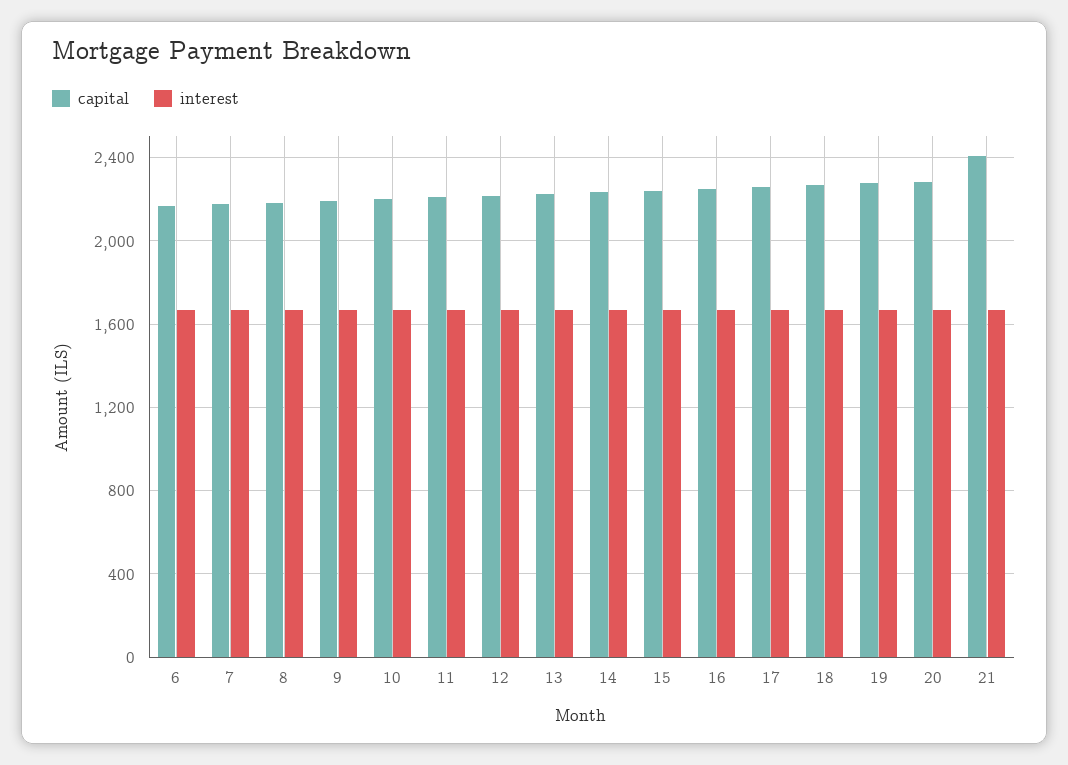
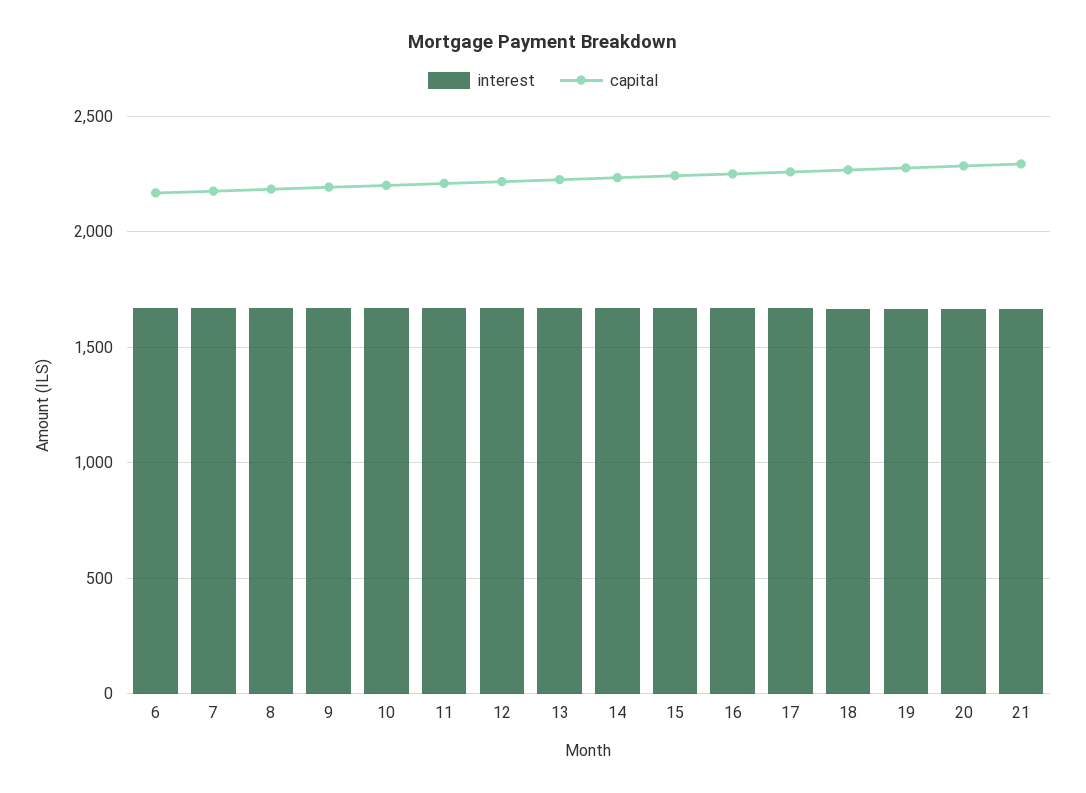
  {
    "capital": {
      "6": 2150,
      "7": 2200,
      "8": 2200,
      "9": 2200,
      "10": 2200,
      "11": 2200,
      "12": 2200,
      "13": 2200,
      "14": 2250,
      "15": 2250,
      "16": 2250,
      "17": 2250,
      "18": 2250,
      "19": 2300,
      "20": 2300,
-     "21": 2400
+     "21": 2300
    },
    "interest": {
      "6": 1650,
      "7": 1650,
      "8": 1650,
      "9": 1650,
      "10": 1650,
      "11": 1650,
      "12": 1650,
      "13": 1650,
      "14": 1650,
      "15": 1650,
      "16": 1650,
      "17": 1650,
      "18": 1650,
      "19": 1650,
      "20": 1650,
      "21": 1650
    }
  }

